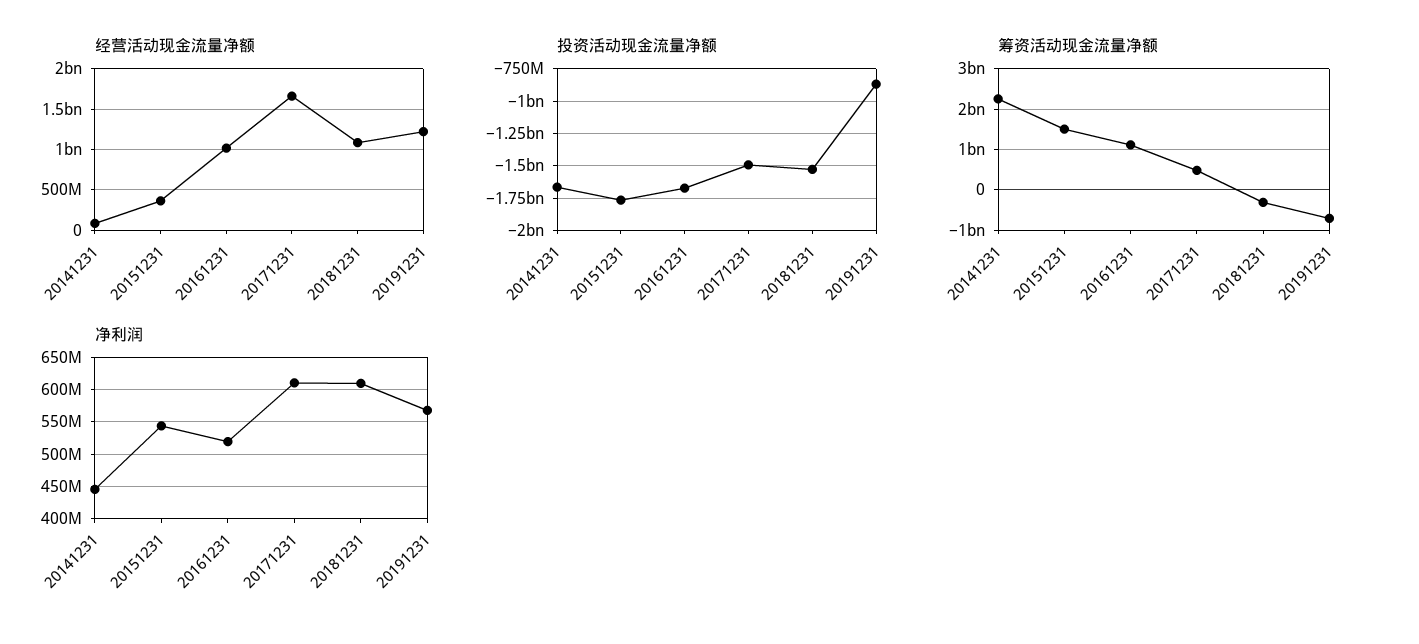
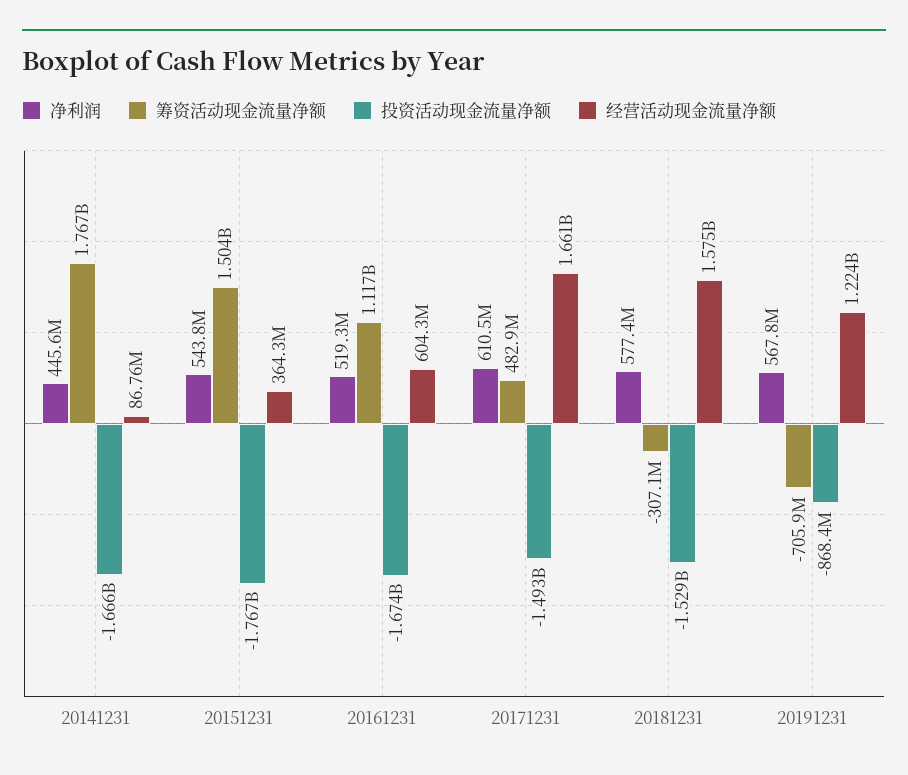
  {
    "经营活动现金流量净额": {
      "20141231": 86760000,
      "20151231": 364300000,
-     "20161231": 1000000000,
+     "20161231": 604300000,
      "20171231": 1661000000,
-     "20181231": 1100000000,
+     "20181231": 1575000000,
      "20191231": 1224000000
    },
    "投资活动现金流量净额": {
      "20141231": -1666000000,
      "20151231": -1767000000,
      "20161231": -1674000000,
      "20171231": -1493000000,
      "20181231": -1529000000,
      "20191231": -868400000
    },
    "筹资活动现金流量净额": {
-     "20141231": 2200000000,
+     "20141231": 1767000000,
      "20151231": 1504000000,
      "20161231": 1117000000,
      "20171231": 482900000,
      "20181231": -307100000,
      "20191231": -705900000
    },
    "净利润": {
      "20141231": 445600000,
      "20151231": 543800000,
      "20161231": 519300000,
      "20171231": 610500000,
-     "20181231": 610000000,
+     "20181231": 577400000,
      "20191231": 567800000
    }
  }

